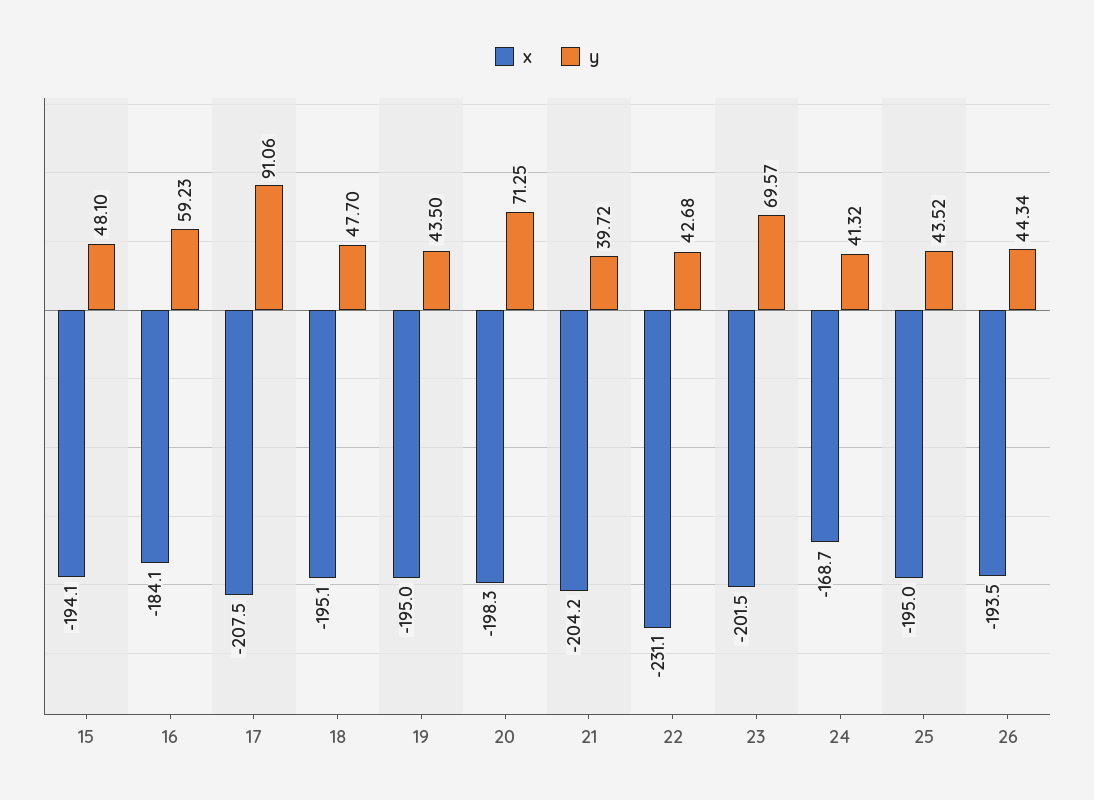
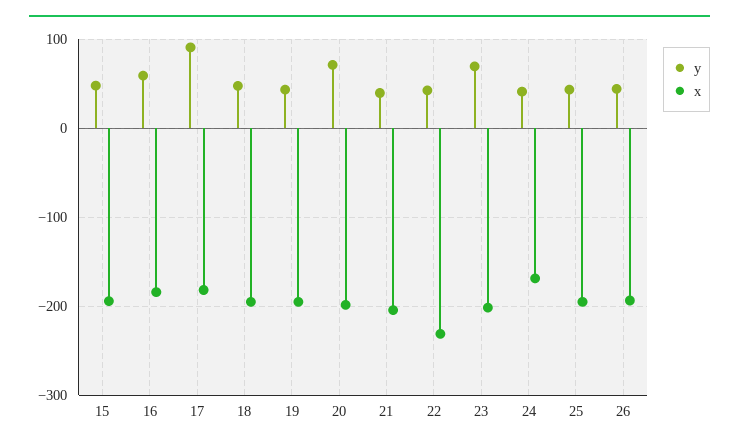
  {
    "x": {
      "15": -194.1,
      "16": -184.1,
-     "17": -207.5,
+     "17": -180,
      "18": -195.1,
      "19": -195,
      "20": -198.3,
      "21": -204.2,
      "22": -231.1,
      "23": -201.5,
      "24": -168.7,
      "25": -195,
      "26": -193.5
    },
    "y": {
      "15": 48.1,
      "16": 59.23,
      "17": 91.06,
      "18": 47.7,
      "19": 43.5,
      "20": 71.25,
      "21": 39.72,
      "22": 42.68,
      "23": 69.57,
      "24": 41.32,
      "25": 43.52,
      "26": 44.34
    }
  }

